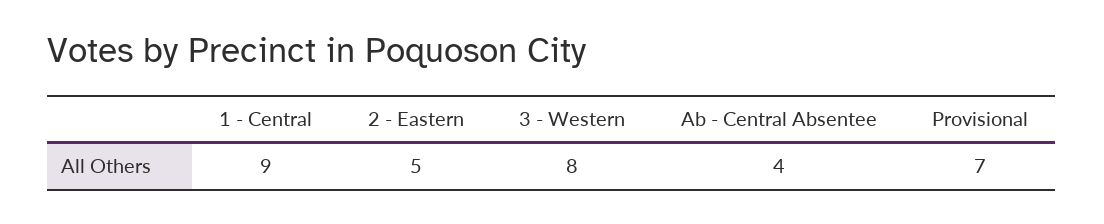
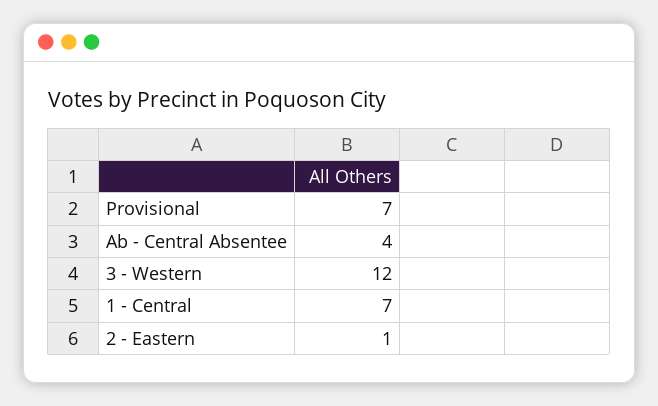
  {
-   "1 - Central": 9,
+   "1 - Central": 7,
-   "2 - Eastern": 5,
+   "2 - Eastern": 1,
-   "3 - Western": 8,
+   "3 - Western": 12,
    "Ab - Central Absentee": 4,
    "Provisional": 7
  }

